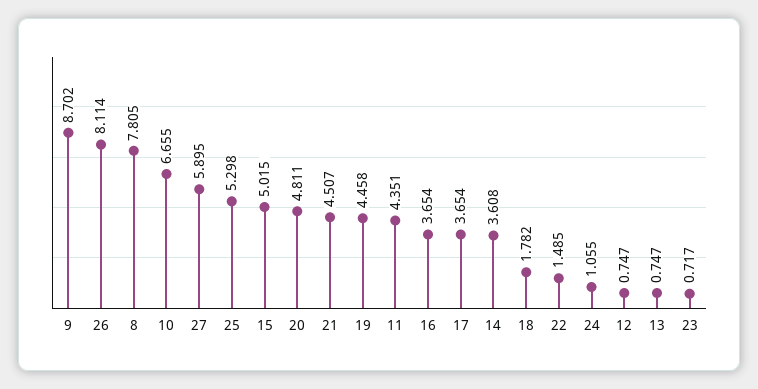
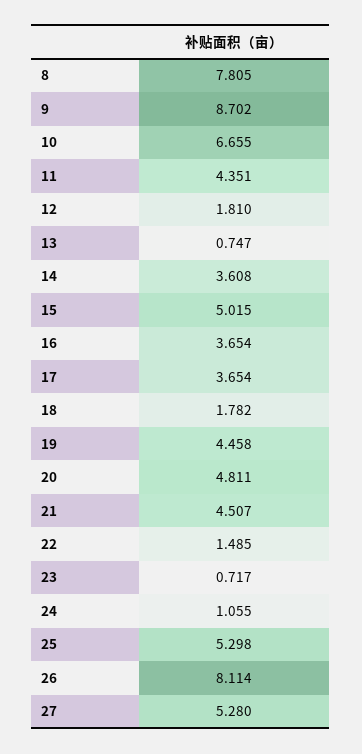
  {
    "9": 8.702,
    "26": 8.114,
    "8": 7.805,
    "10": 6.655,
-   "27": 5.895,
+   "27": 5.28,
    "25": 5.298,
    "15": 5.015,
    "20": 4.811,
    "21": 4.507,
    "19": 4.458,
    "11": 4.351,
    "16": 3.654,
    "17": 3.654,
    "14": 3.608,
    "18": 1.782,
    "22": 1.485,
    "24": 1.055,
-   "12": 0.747,
+   "12": 1.81,
    "13": 0.747,
    "23": 0.717
  }

